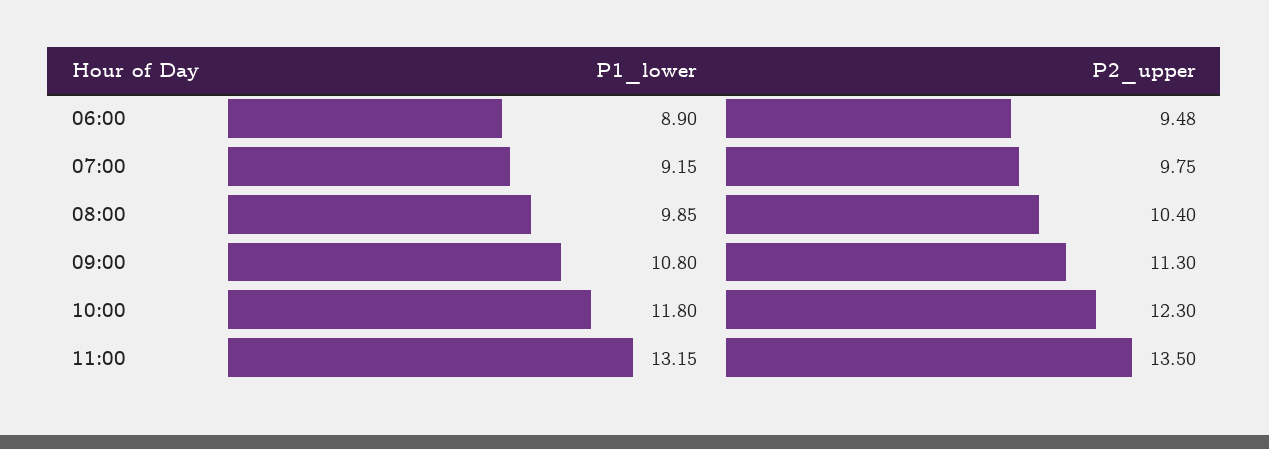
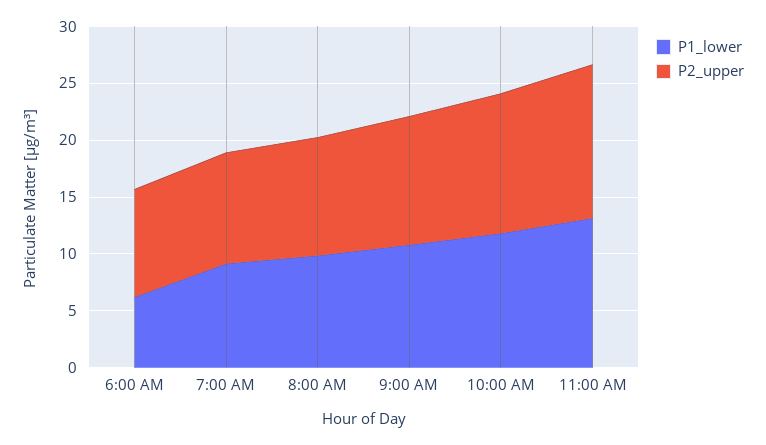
  {
    "P1_lower": {
-     "06:00": 8.9,
+     "06:00": 6,
      "07:00": 9.15,
      "08:00": 9.85,
      "09:00": 10.8,
      "10:00": 11.8,
      "11:00": 13.15
    },
    "P2_upper": {
      "06:00": 9.48,
      "07:00": 9.75,
      "08:00": 10.4,
      "09:00": 11.3,
      "10:00": 12.3,
      "11:00": 13.5
    }
  }

